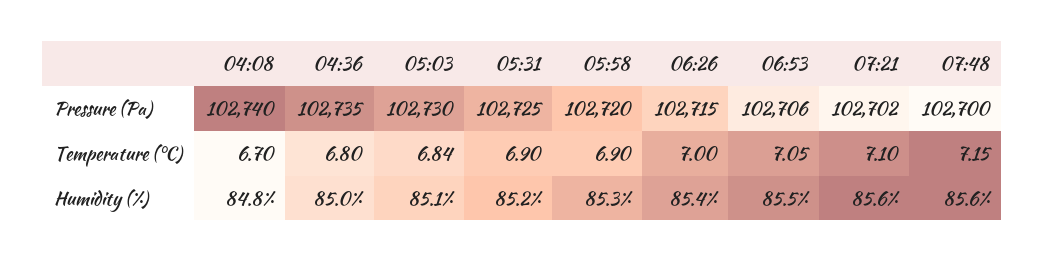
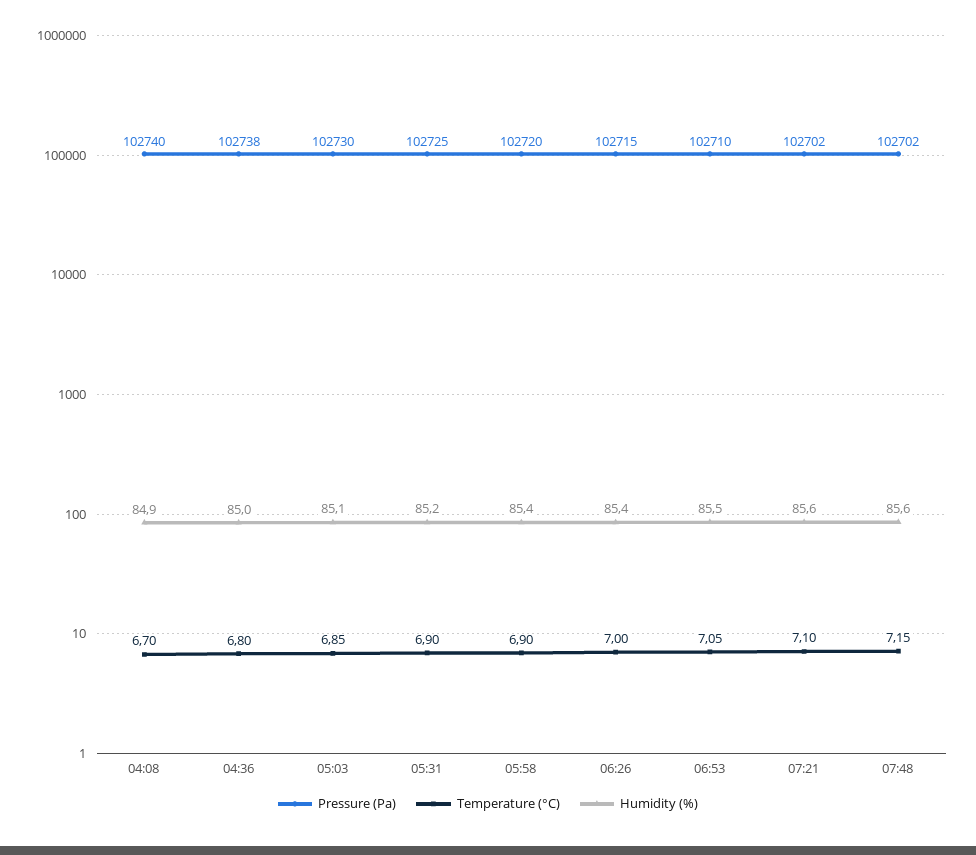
  {
    "Pressure (Pa)": {
      "04:08": 102740,
-     "04:36": 102735,
+     "04:36": 102738,
      "05:03": 102730,
      "05:31": 102725,
      "05:58": 102720,
      "06:26": 102715,
-     "06:53": 102706,
+     "06:53": 102710,
      "07:21": 102702,
-     "07:48": 102700
+     "07:48": 102702
    },
    "Temperature (°C)": {
      "04:08": 6.7,
      "04:36": 6.8,
-     "05:03": 6.84,
+     "05:03": 6.85,
      "05:31": 6.9,
      "05:58": 6.9,
      "06:26": 7,
      "06:53": 7.05,
      "07:21": 7.1,
      "07:48": 7.15
    },
    "Humidity (%)": {
-     "04:08": 84.8,
+     "04:08": 84.9,
      "04:36": 85,
      "05:03": 85.1,
      "05:31": 85.2,
-     "05:58": 85.3,
+     "05:58": 85.4,
      "06:26": 85.4,
      "06:53": 85.5,
      "07:21": 85.6,
      "07:48": 85.6
    }
  }

